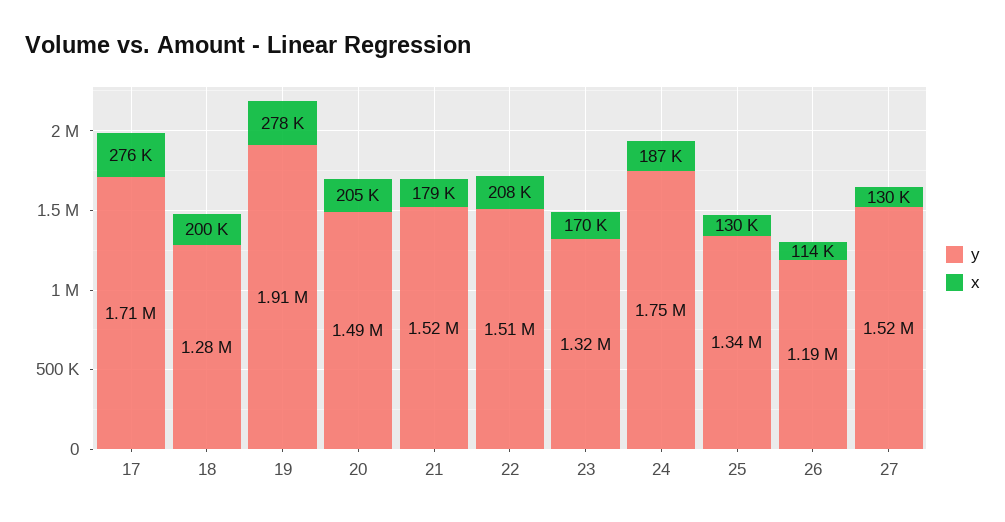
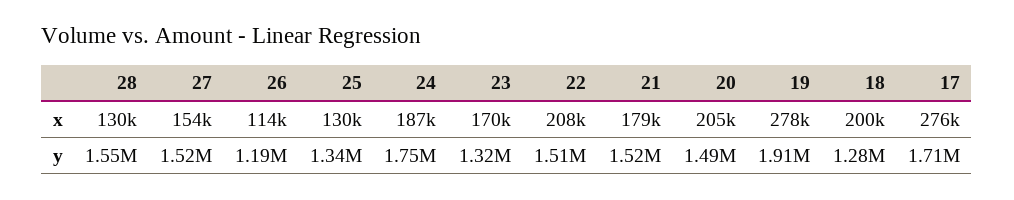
  {
    "y": {
      "17": 1710000,
      "18": 1280000,
      "19": 1910000,
      "20": 1490000,
      "21": 1520000,
      "22": 1510000,
      "23": 1320000,
      "24": 1750000,
      "25": 1340000,
      "26": 1190000,
-     "27": 1520000
+     "27": 1520000,
+     "28": 1550000
    },
    "x": {
      "17": 276000,
      "18": 200000,
      "19": 278000,
      "20": 205000,
      "21": 179000,
      "22": 208000,
      "23": 170000,
      "24": 187000,
      "25": 130000,
      "26": 114000,
-     "27": 130000
+     "27": 154000,
+     "28": 130000
    }
  }

